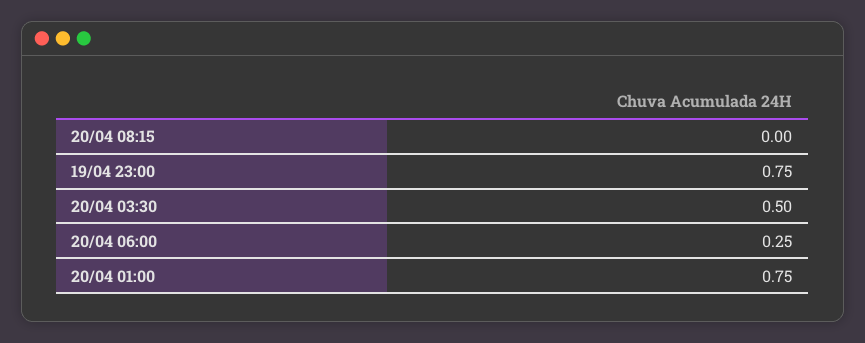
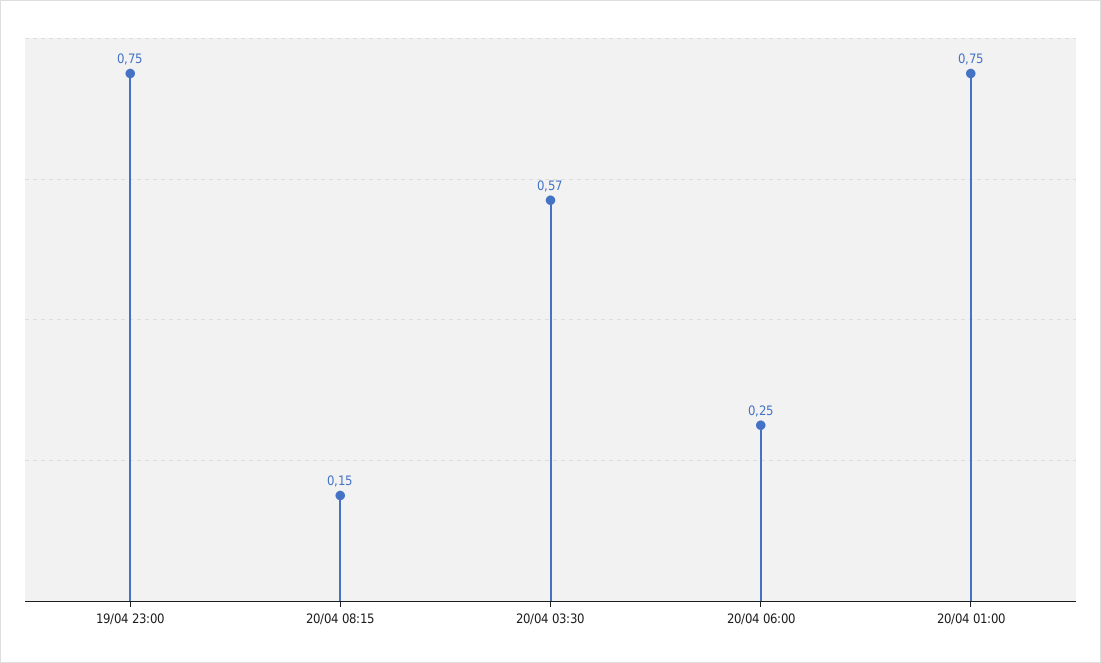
  {
-   "20/04 08:15": 0,
+   "20/04 08:15": 0.15,
    "19/04 23:00": 0.75,
-   "20/04 03:30": 0.5,
+   "20/04 03:30": 0.57,
    "20/04 06:00": 0.25,
    "20/04 01:00": 0.75
  }

